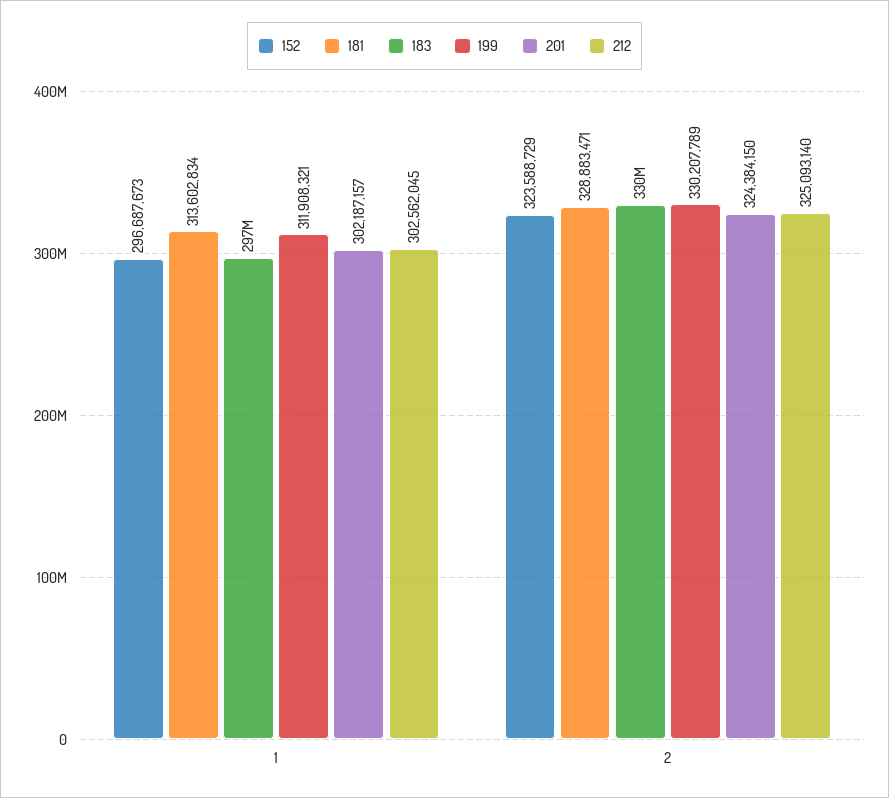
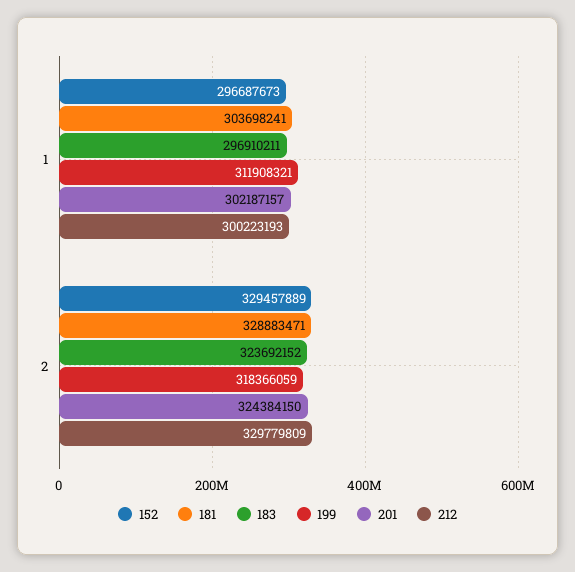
  {
    "152": {
      "1": 296687673,
-     "2": 323588729
+     "2": 329457889
    },
    "181": {
-     "1": 313602834,
+     "1": 303698241,
      "2": 328883471
    },
    "183": {
      "1": 296910211,
-     "2": 330000000
+     "2": 323692152
    },
    "199": {
      "1": 311908321,
-     "2": 330207789
+     "2": 318366059
    },
    "201": {
      "1": 302187157,
      "2": 324384150
    },
    "212": {
-     "1": 302562045,
+     "1": 300223193,
-     "2": 325093140
+     "2": 329779809
    }
  }

